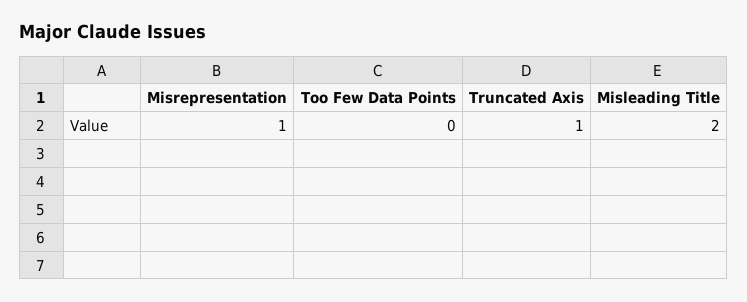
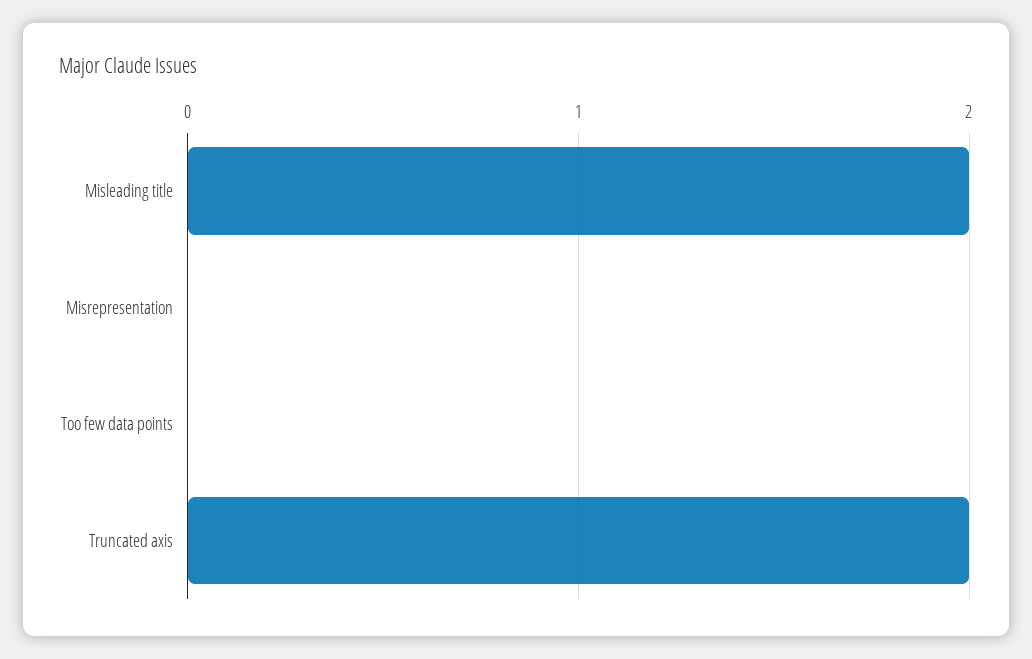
  {
-   "Misrepresentation": 1,
+   "Misrepresentation": 0,
    "Too Few Data Points": 0,
-   "Truncated Axis": 1,
+   "Truncated Axis": 2,
    "Misleading Title": 2
  }

